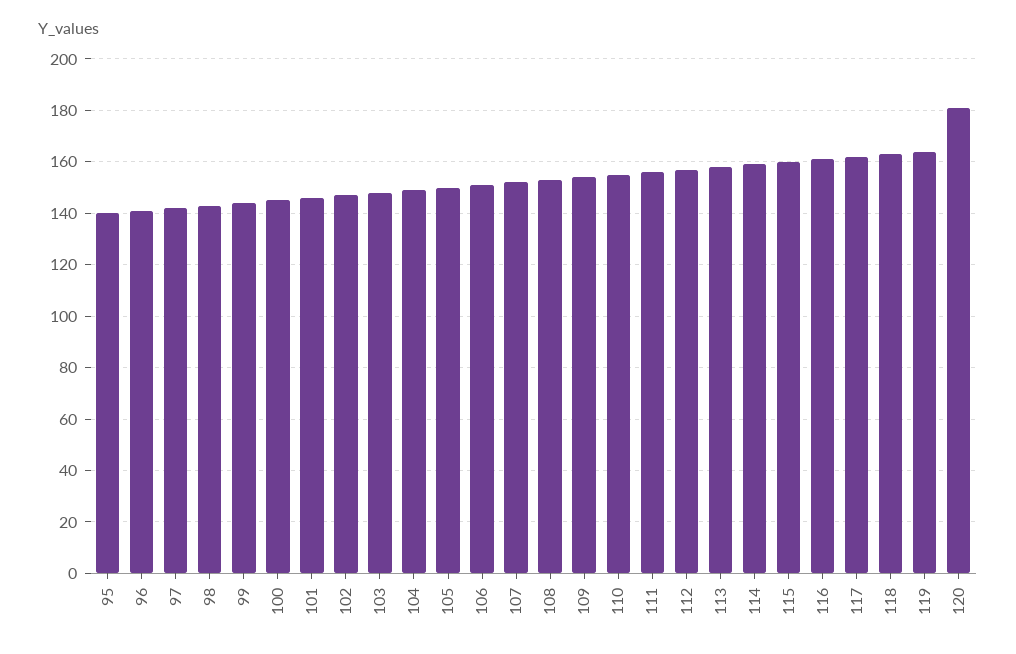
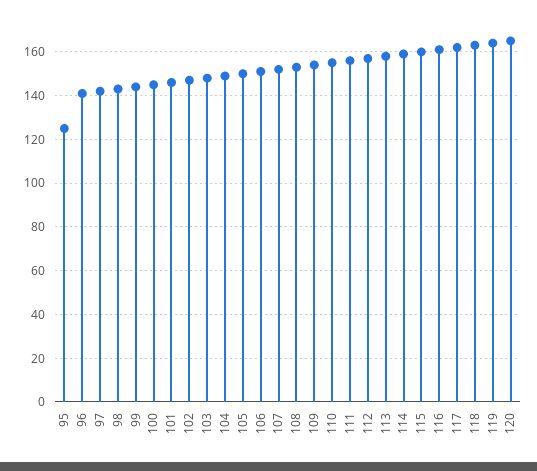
  {
-   "95": 140,
+   "95": 125,
    "96": 140,
    "97": 140,
    "98": 145,
    "99": 145,
    "100": 145,
    "101": 145,
    "102": 145,
    "103": 150,
    "104": 150,
    "105": 150,
    "106": 150,
    "107": 150,
    "108": 155,
    "109": 155,
    "110": 155,
    "111": 155,
    "112": 155,
    "113": 160,
    "114": 160,
    "115": 160,
    "116": 160,
    "117": 160,
    "118": 165,
    "119": 165,
-   "120": 180
+   "120": 165
  }

